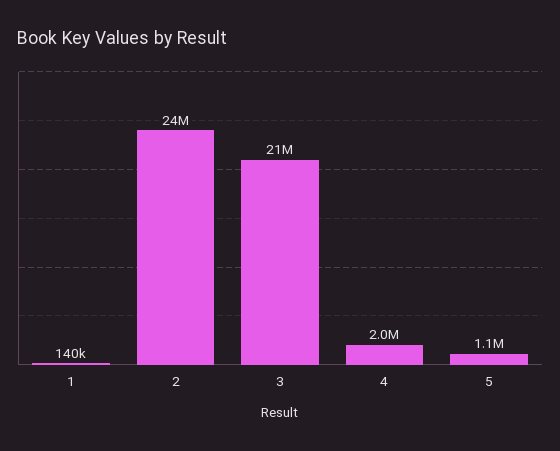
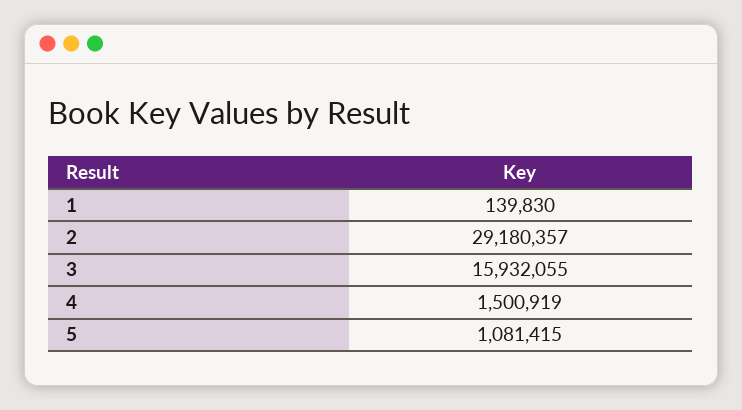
  {
    "1": 139830,
-   "2": 24000000,
+   "2": 29180357,
-   "3": 21000000,
+   "3": 15932055,
-   "4": 2000000,
+   "4": 1500919,
    "5": 1081415
  }

